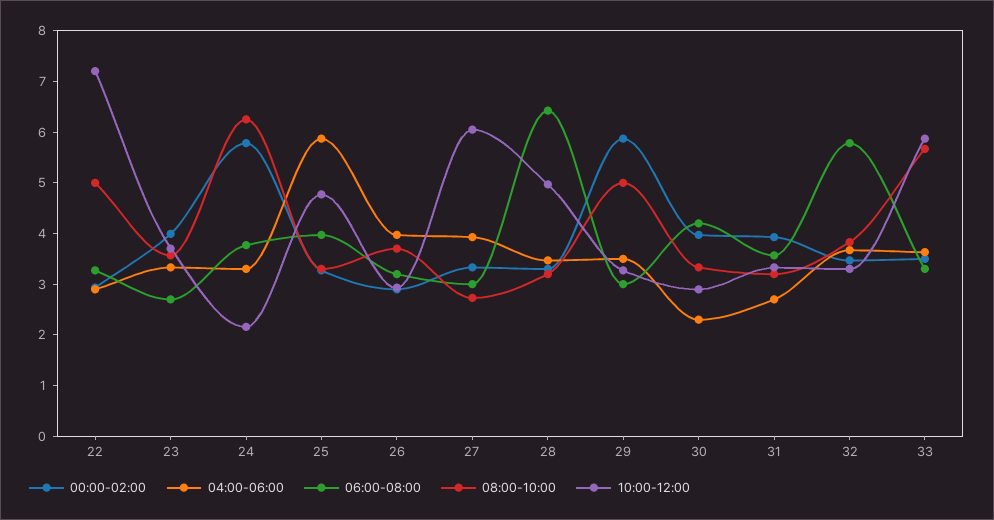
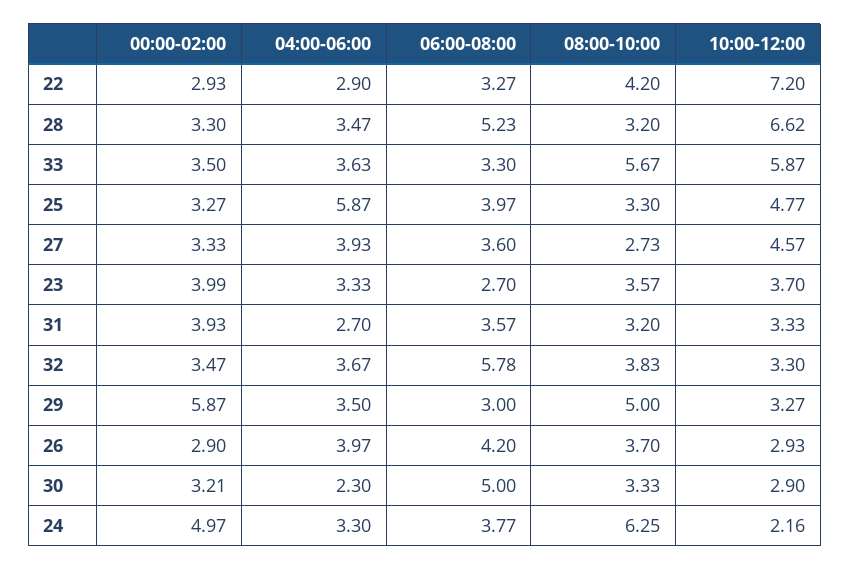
  {
    "00:00-02:00": {
      "22": 2.93,
      "23": 3.99,
-     "24": 5.8,
+     "24": 4.97,
      "25": 3.27,
      "26": 2.9,
      "27": 3.33,
      "28": 3.3,
      "29": 5.87,
-     "30": 4,
+     "30": 3.21,
      "31": 3.93,
      "32": 3.47,
      "33": 3.5
    },
    "04:00-06:00": {
      "22": 2.9,
      "23": 3.33,
      "24": 3.3,
      "25": 5.87,
      "26": 3.97,
      "27": 3.93,
      "28": 3.47,
      "29": 3.5,
      "30": 2.3,
      "31": 2.7,
      "32": 3.67,
      "33": 3.63
    },
    "06:00-08:00": {
      "22": 3.27,
      "23": 2.7,
      "24": 3.77,
      "25": 3.97,
-     "26": 3.2,
+     "26": 4.2,
-     "27": 3,
+     "27": 3.6,
-     "28": 6.4,
+     "28": 5.23,
      "29": 3,
-     "30": 4.2,
+     "30": 5,
      "31": 3.57,
      "32": 5.78,
      "33": 3.3
    },
    "08:00-10:00": {
-     "22": 5,
+     "22": 4.2,
      "23": 3.57,
      "24": 6.25,
      "25": 3.3,
      "26": 3.7,
      "27": 2.73,
      "28": 3.2,
      "29": 5,
      "30": 3.33,
      "31": 3.2,
      "32": 3.83,
      "33": 5.67
    },
    "10:00-12:00": {
      "22": 7.2,
      "23": 3.7,
      "24": 2.16,
      "25": 4.77,
      "26": 2.93,
-     "27": 6,
+     "27": 4.57,
-     "28": 5,
+     "28": 6.62,
      "29": 3.27,
      "30": 2.9,
      "31": 3.33,
      "32": 3.3,
      "33": 5.87
    }
  }

